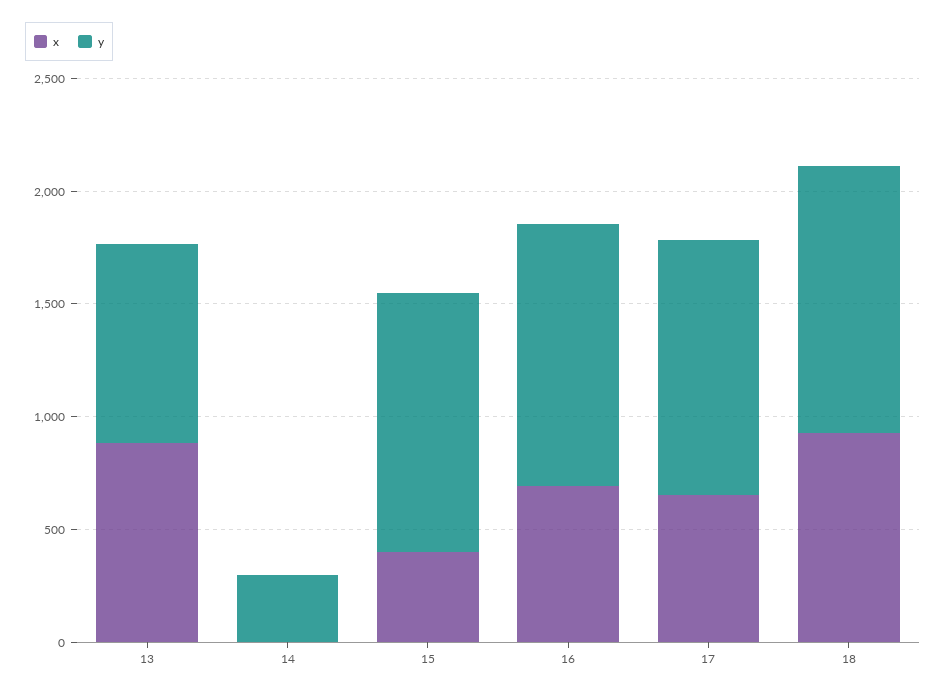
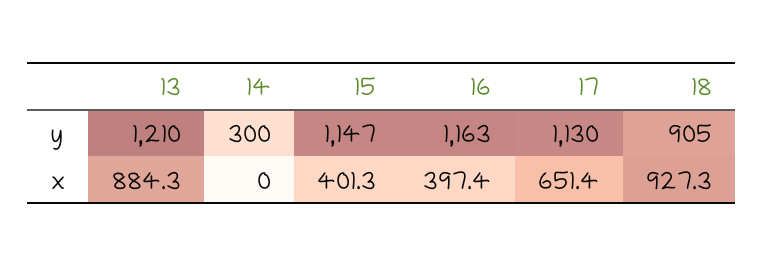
  {
    "x": {
      "13": 884.3,
      "14": 0,
      "15": 401.3,
-     "16": 700,
+     "16": 397.4,
      "17": 651.4,
      "18": 927.3
    },
    "y": {
-     "13": 900,
+     "13": 1210,
      "14": 300,
      "15": 1147,
      "16": 1163,
      "17": 1130,
-     "18": 1200
+     "18": 905
    }
  }

